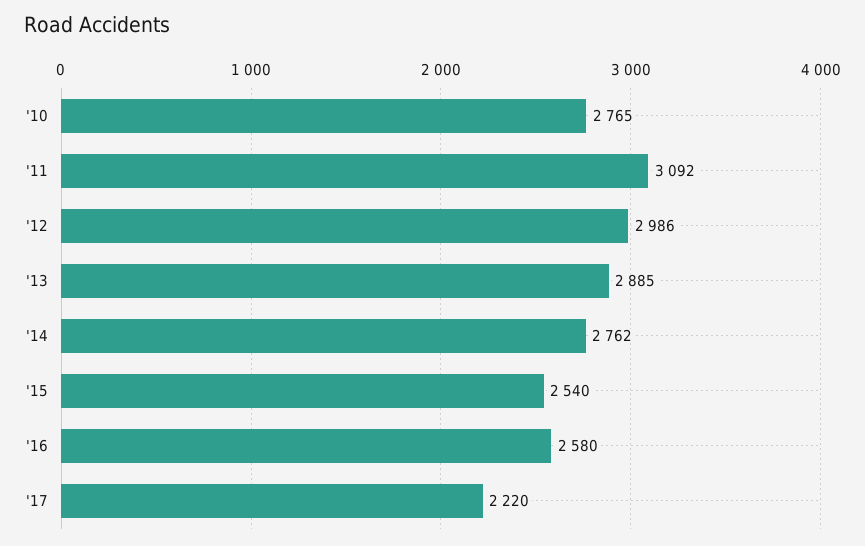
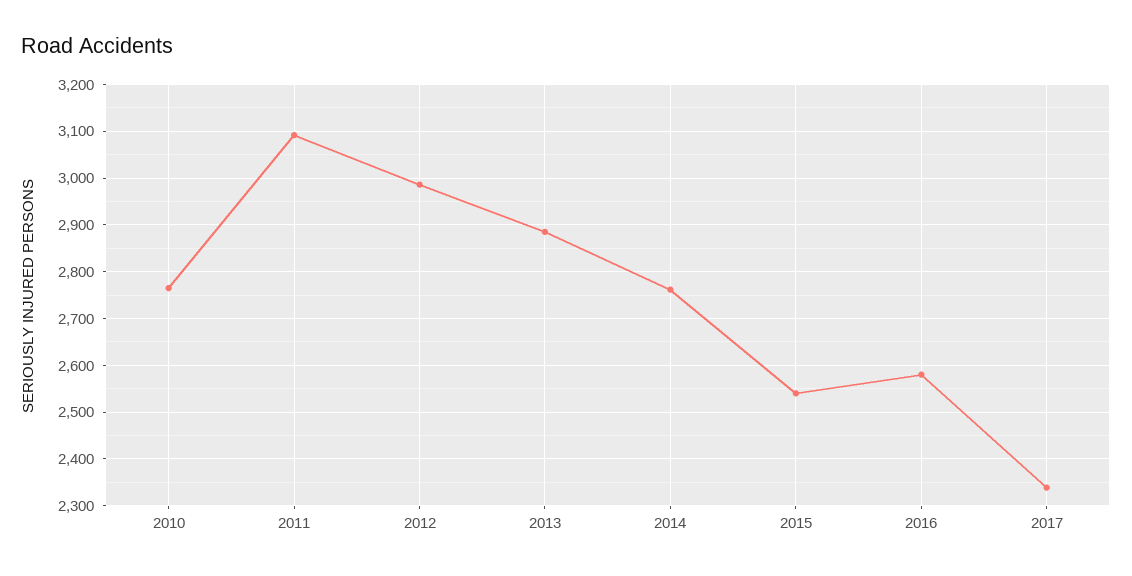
  {
    "'10": 2765,
    "'11": 3092,
    "'12": 2986,
    "'13": 2885,
    "'14": 2762,
    "'15": 2540,
    "'16": 2580,
-   "'17": 2220
+   "'17": 2340
  }

